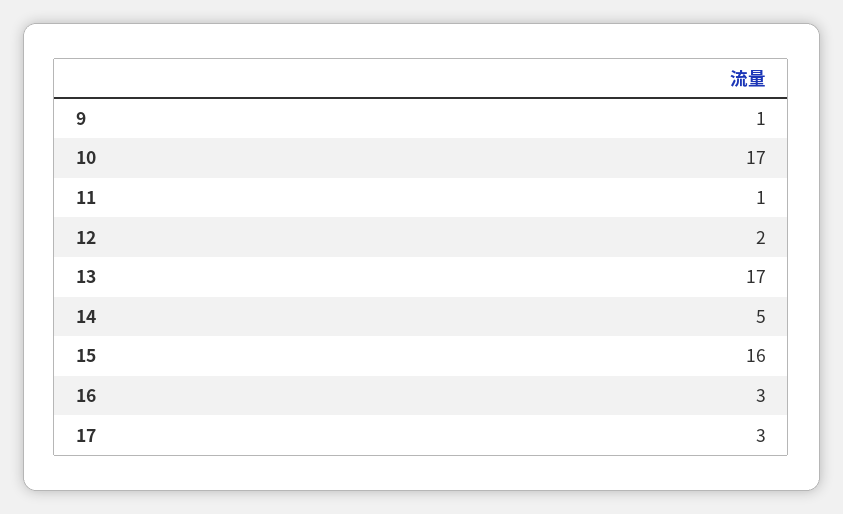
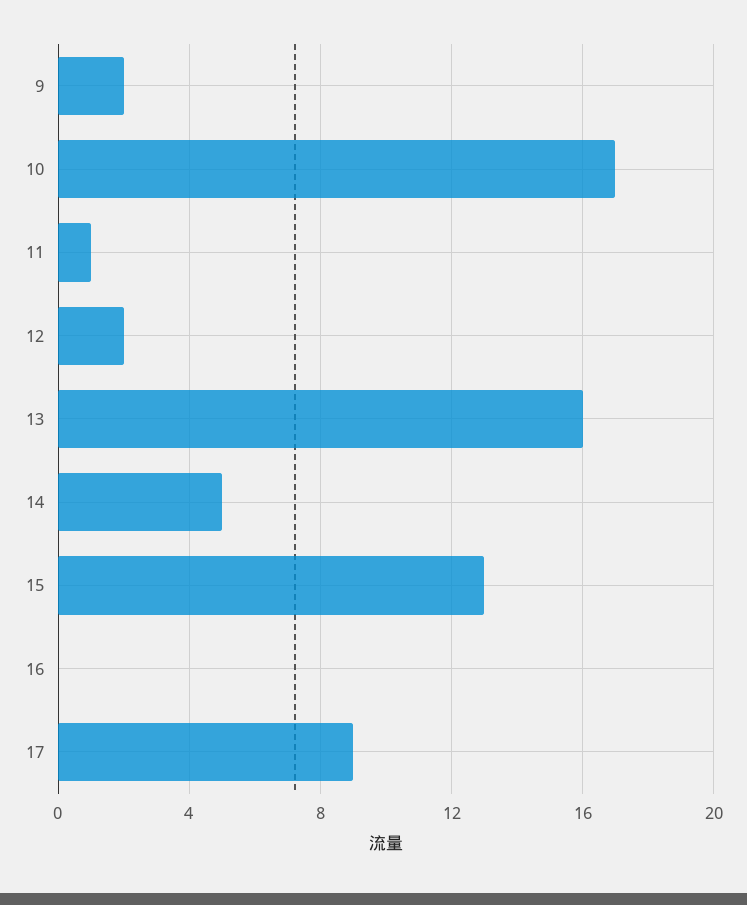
  {
-   "9": 1,
+   "9": 2,
    "10": 17,
    "11": 1,
    "12": 2,
-   "13": 17,
+   "13": 16,
    "14": 5,
-   "15": 16,
+   "15": 13,
-   "16": 3,
+   "16": 0,
-   "17": 3
+   "17": 9
  }

